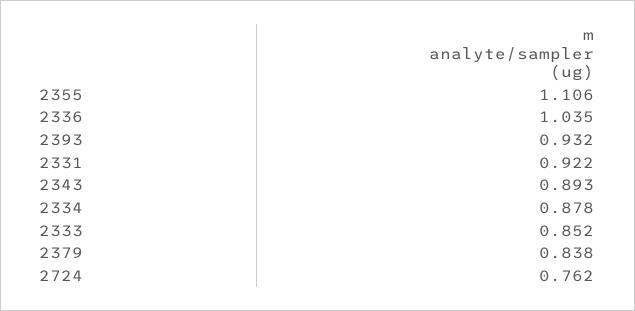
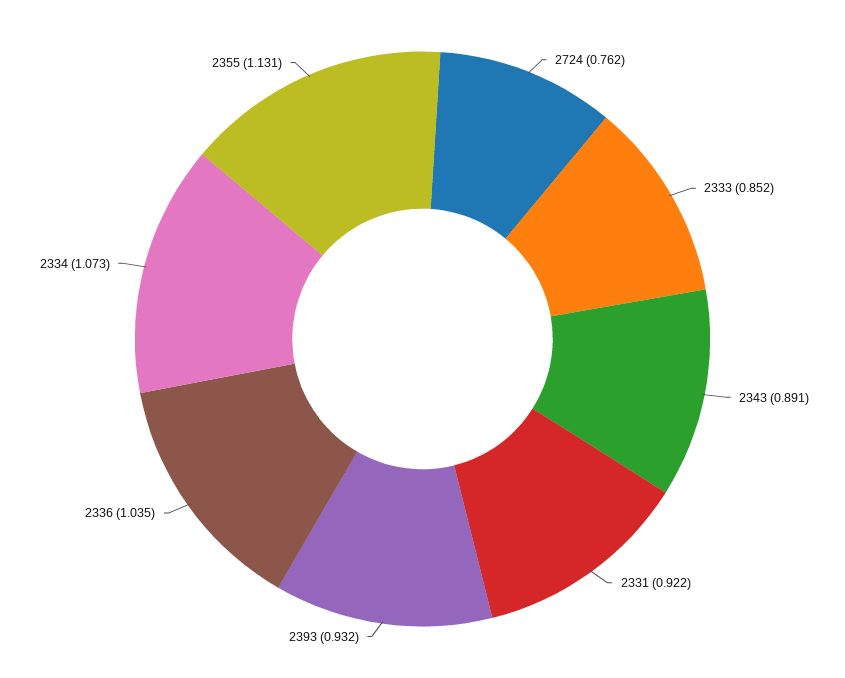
  {
-   "2355": 1.106,
+   "2355": 1.131,
    "2336": 1.035,
    "2393": 0.932,
    "2331": 0.922,
-   "2343": 0.893,
+   "2343": 0.891,
-   "2334": 0.878,
+   "2334": 1.073,
    "2333": 0.852,
-   "2379": 0.838,
    "2724": 0.762
  }

